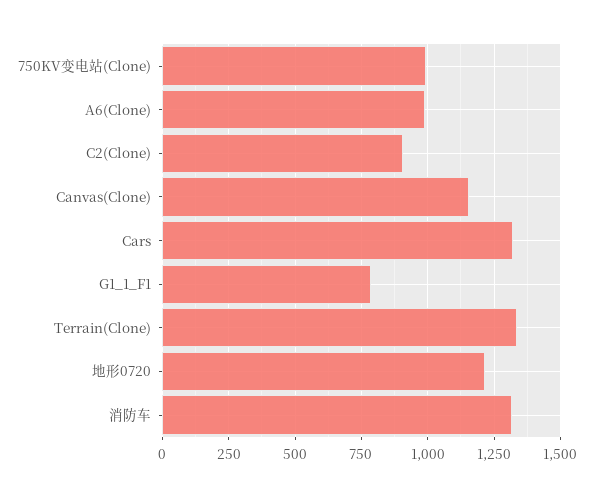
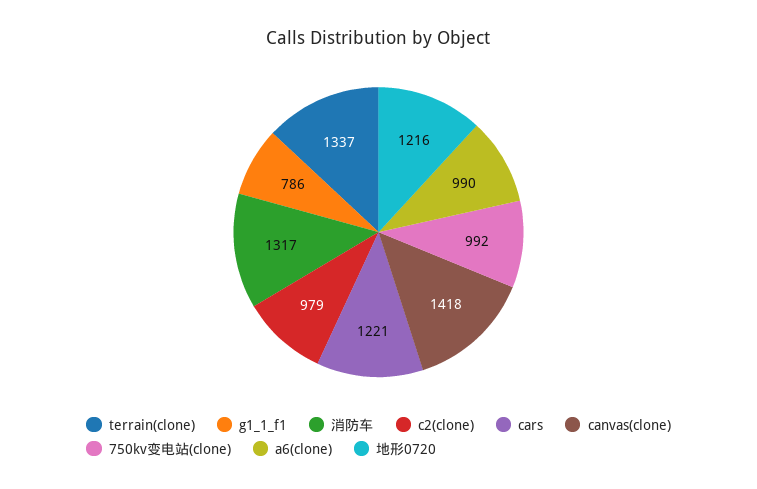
  {
    "750KV变电站(Clone)": 992,
    "A6(Clone)": 990,
-   "C2(Clone)": 900,
+   "C2(Clone)": 979,
-   "Canvas(Clone)": 1150,
+   "Canvas(Clone)": 1418,
-   "Cars": 1325,
+   "Cars": 1221,
    "G1_1_F1": 786,
    "Terrain(Clone)": 1337,
    "地形0720": 1216,
    "消防车": 1317
  }

